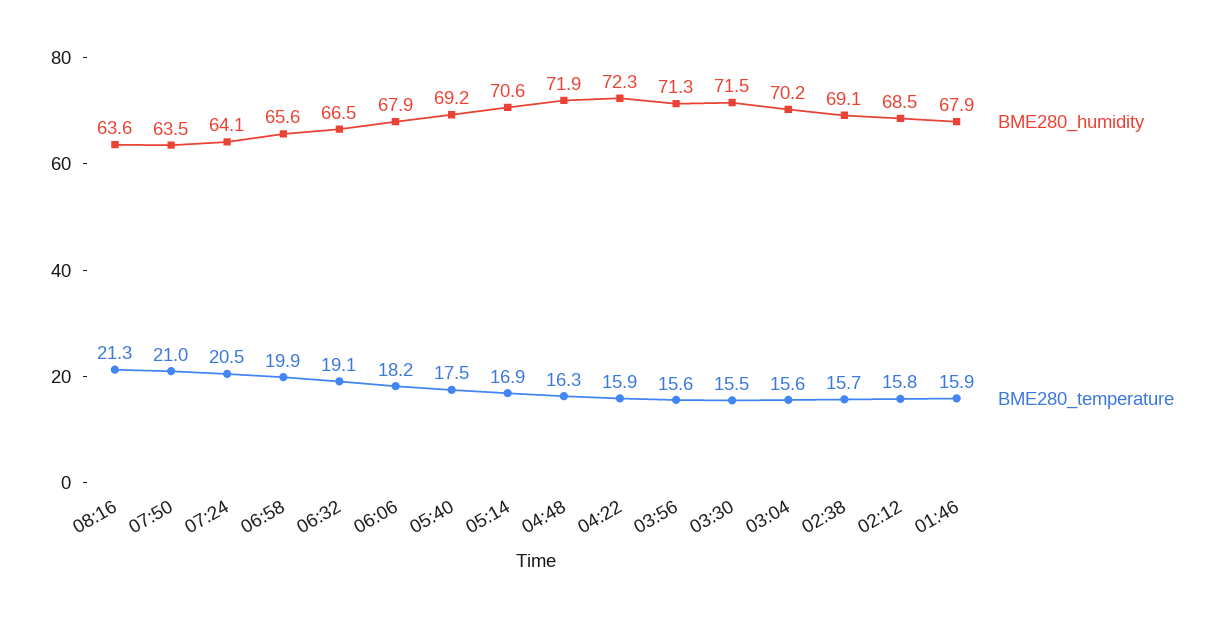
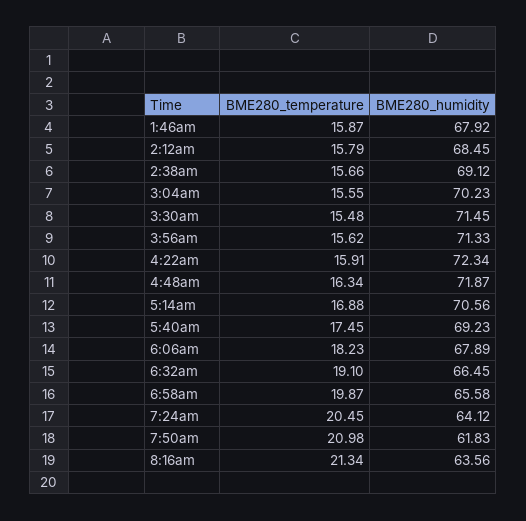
  {
    "BME280_humidity": {
      "08:16": 63.56,
-     "07:50": 63.5,
+     "07:50": 61.83,
      "07:24": 64.12,
      "06:58": 65.58,
      "06:32": 66.45,
      "06:06": 67.89,
      "05:40": 69.23,
      "05:14": 70.56,
      "04:48": 71.87,
      "04:22": 72.34,
      "03:56": 71.33,
      "03:30": 71.45,
      "03:04": 70.23,
      "02:38": 69.12,
      "02:12": 68.45,
      "01:46": 67.92
    },
    "BME280_temperature": {
      "08:16": 21.34,
      "07:50": 20.98,
      "07:24": 20.45,
      "06:58": 19.87,
      "06:32": 19.1,
      "06:06": 18.23,
      "05:40": 17.45,
      "05:14": 16.88,
      "04:48": 16.34,
      "04:22": 15.91,
      "03:56": 15.62,
      "03:30": 15.48,
      "03:04": 15.55,
      "02:38": 15.66,
      "02:12": 15.79,
      "01:46": 15.87
    }
  }

